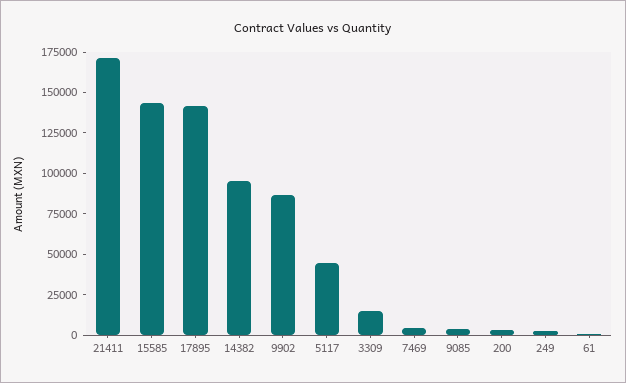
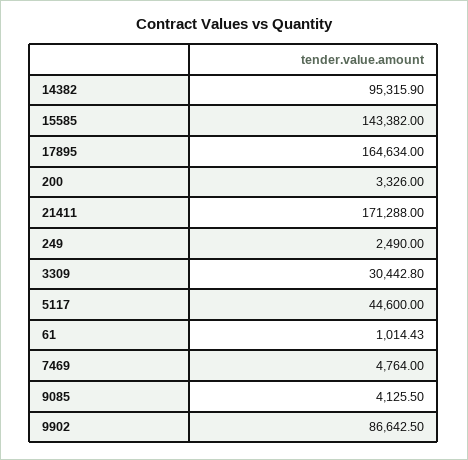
  {
    "21411": 171288,
    "15585": 143382,
-   "17895": 140000,
+   "17895": 164634,
    "14382": 95315.9,
    "9902": 86642.5,
    "5117": 44600,
-   "3309": 15000,
+   "3309": 30442.8,
    "7469": 4764,
    "9085": 4125.5,
    "200": 3326,
    "249": 2490,
    "61": 1014.43
  }

